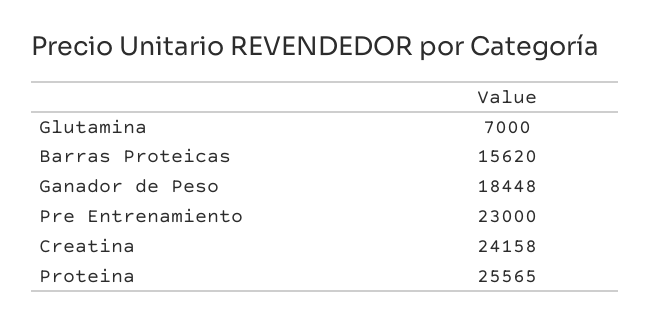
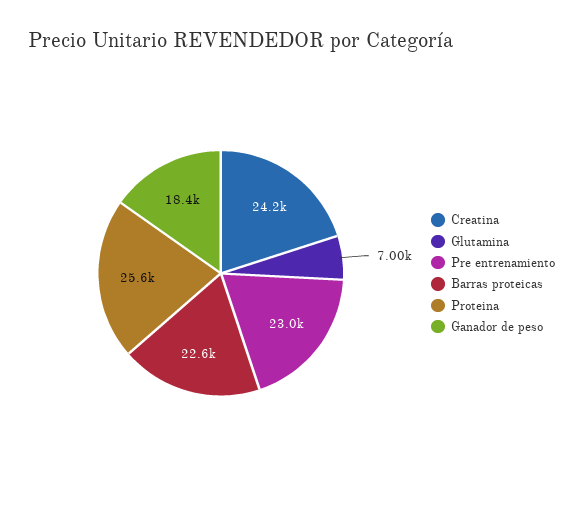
  {
    "Glutamina": 7000,
-   "Barras Proteicas": 15620,
+   "Barras Proteicas": 22600,
    "Ganador de Peso": 18448,
    "Pre Entrenamiento": 23000,
    "Creatina": 24158,
    "Proteina": 25565
  }

